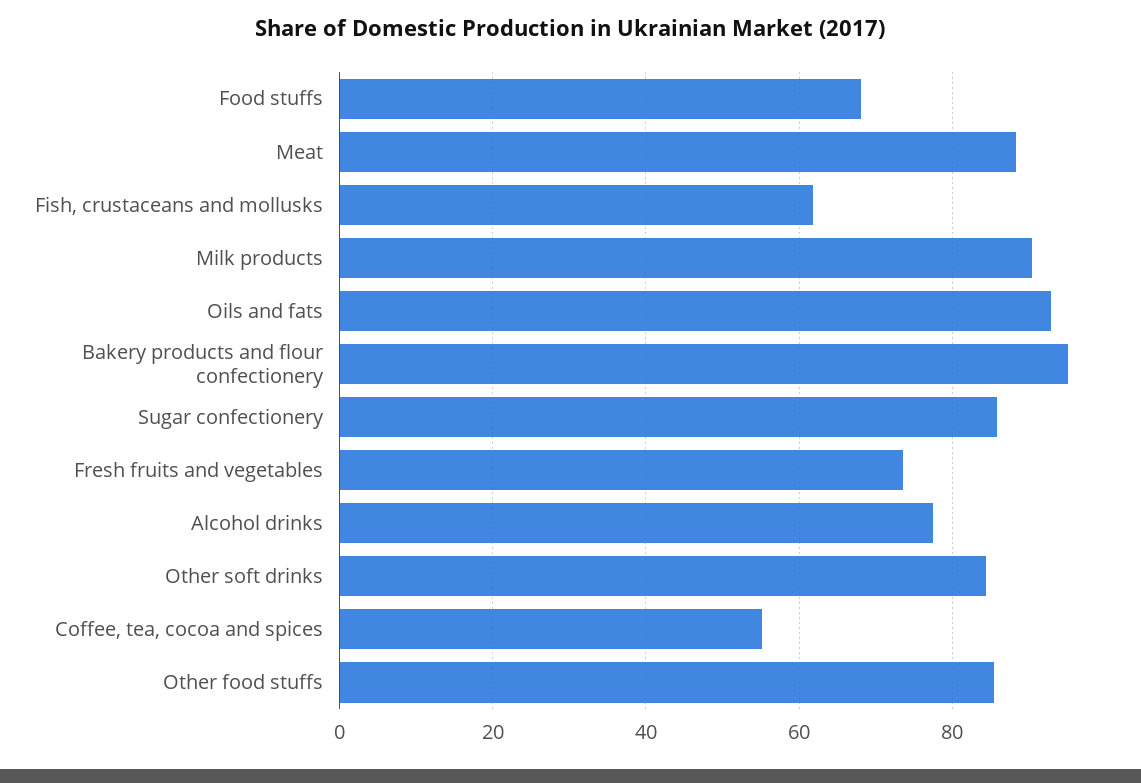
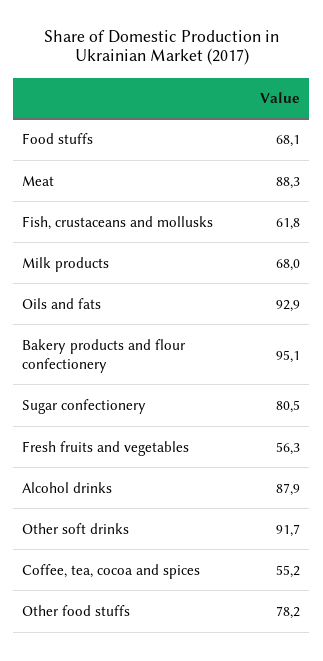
  {
    "Food stuffs": 68.1,
    "Meat": 88.3,
    "Fish, crustaceans and mollusks": 61.8,
-   "Milk products": 90,
+   "Milk products": 68,
    "Oils and fats": 92.9,
    "Bakery products and flour confectionery": 95.1,
-   "Sugar confectionery": 86,
+   "Sugar confectionery": 80.5,
-   "Fresh fruits and vegetables": 74,
+   "Fresh fruits and vegetables": 56.3,
-   "Alcohol drinks": 78,
+   "Alcohol drinks": 87.9,
-   "Other soft drinks": 84,
+   "Other soft drinks": 91.7,
    "Coffee, tea, cocoa and spices": 55.2,
-   "Other food stuffs": 86
+   "Other food stuffs": 78.2
  }

